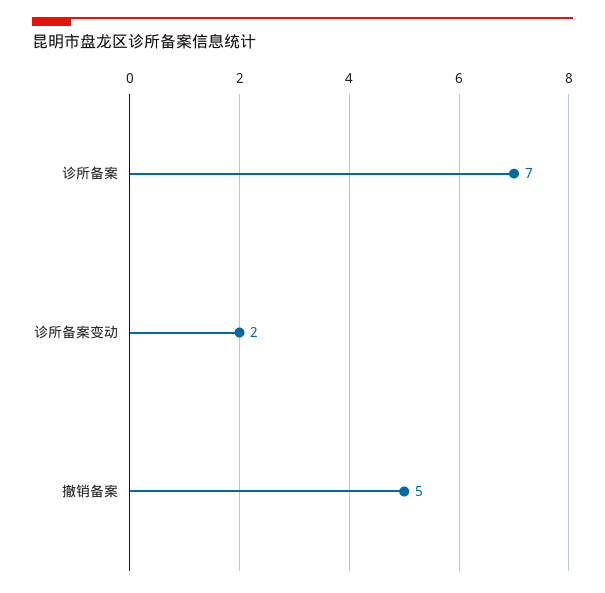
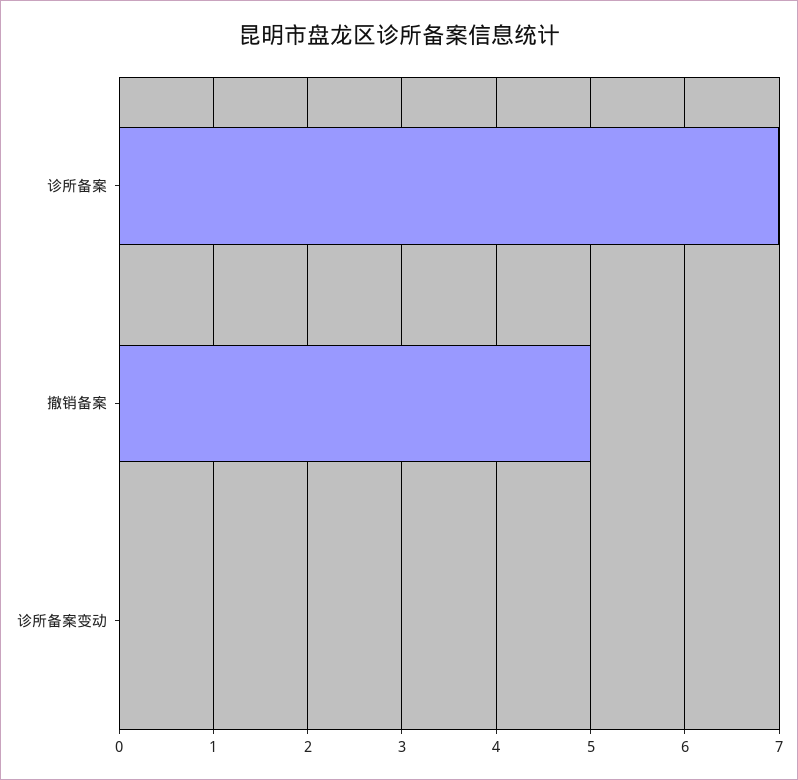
  {
    "诊所备案": 7,
-   "诊所备案变动": 2,
+   "诊所备案变动": 0,
    "撤销备案": 5
  }

